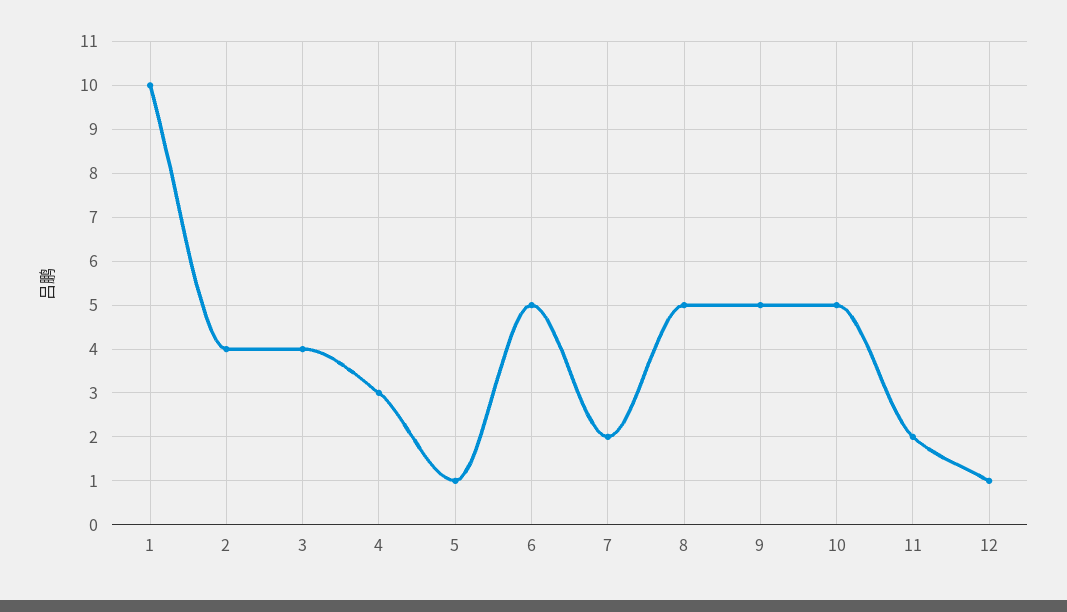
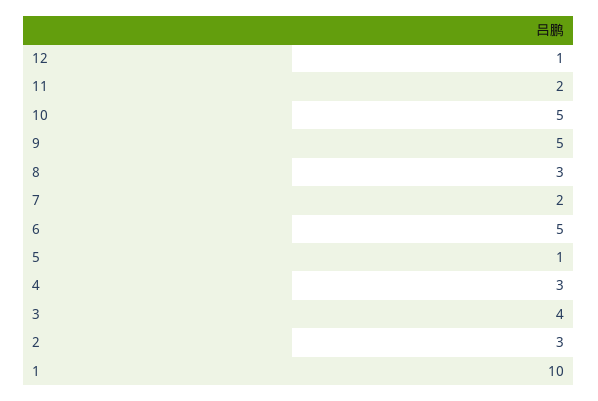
  {
    "1": 10,
-   "2": 4,
+   "2": 3,
    "3": 4,
    "4": 3,
    "5": 1,
    "6": 5,
    "7": 2,
-   "8": 5,
+   "8": 3,
    "9": 5,
    "10": 5,
    "11": 2,
    "12": 1
  }

